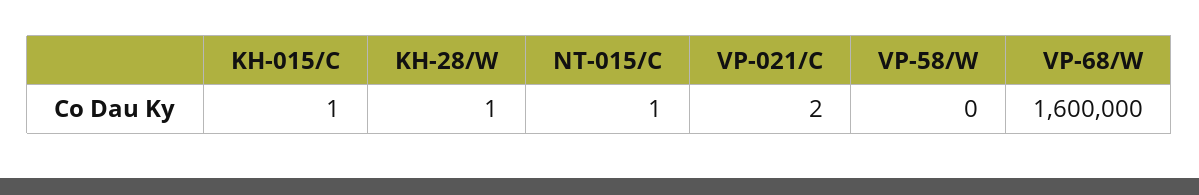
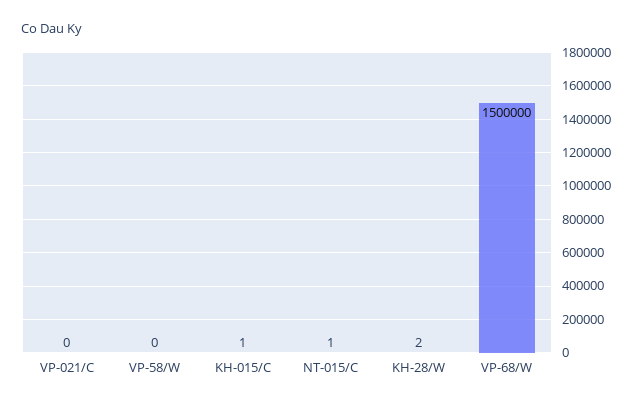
  {
    "KH-015/C": 1,
-   "KH-28/W": 1,
+   "KH-28/W": 2,
    "NT-015/C": 1,
-   "VP-021/C": 2,
+   "VP-021/C": 0,
    "VP-58/W": 0,
-   "VP-68/W": 1600000
+   "VP-68/W": 1500000
  }

